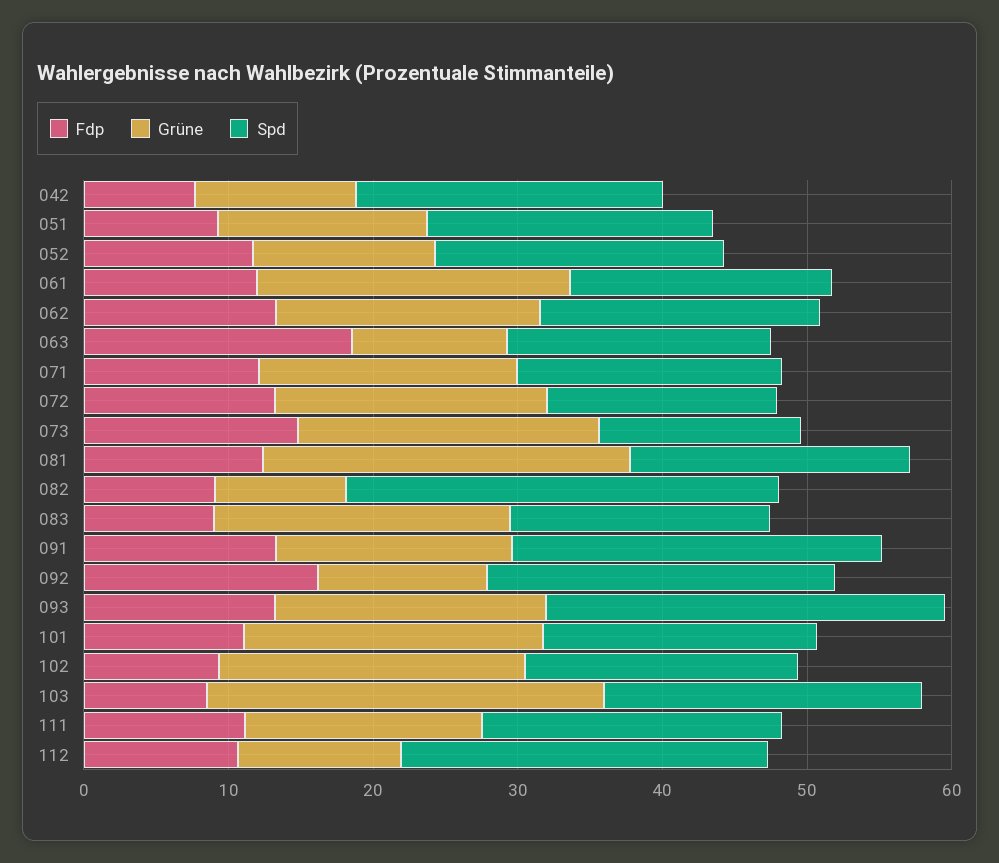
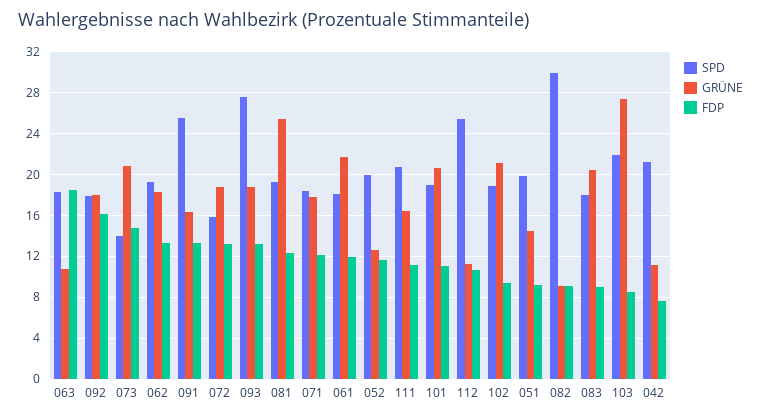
  {
    "Fdp": {
      "042": 8,
      "051": 9,
      "052": 12,
      "061": 12,
      "062": 13,
      "063": 19,
      "071": 12,
      "072": 13,
      "073": 15,
      "081": 12,
      "082": 9,
      "083": 9,
      "091": 13,
      "092": 16,
      "093": 13,
      "101": 11,
      "102": 9,
      "103": 9,
      "111": 11,
      "112": 11
    },
    "Grüne": {
      "042": 11,
      "051": 14,
      "052": 13,
      "061": 22,
      "062": 18,
      "063": 11,
      "071": 18,
      "072": 19,
      "073": 21,
      "081": 25,
      "082": 9,
      "083": 20,
      "091": 16,
-     "092": 12,
+     "092": 18,
      "093": 19,
      "101": 21,
      "102": 21,
      "103": 27,
      "111": 16,
      "112": 11
    },
    "Spd": {
      "042": 21,
      "051": 20,
      "052": 20,
      "061": 18,
      "062": 19,
      "063": 18,
      "071": 18,
      "072": 16,
      "073": 14,
      "081": 19,
      "082": 30,
      "083": 18,
      "091": 26,
-     "092": 24,
+     "092": 18,
      "093": 28,
      "101": 19,
      "102": 19,
      "103": 22,
      "111": 21,
      "112": 25
    }
  }

